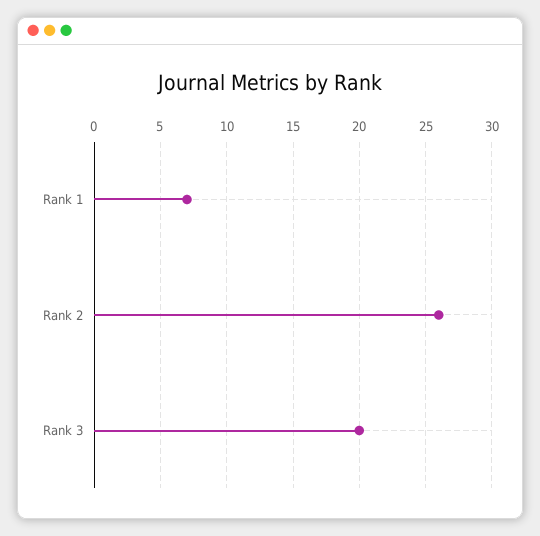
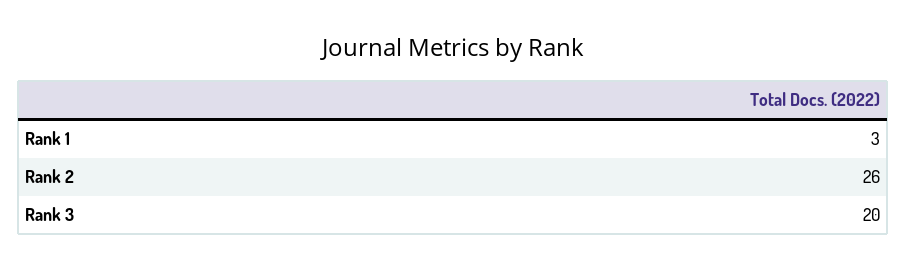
  {
-   "Rank 1": 7,
+   "Rank 1": 3,
    "Rank 2": 26,
    "Rank 3": 20
  }

